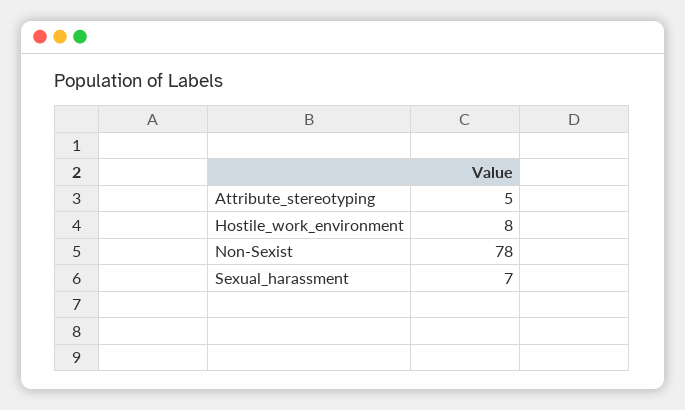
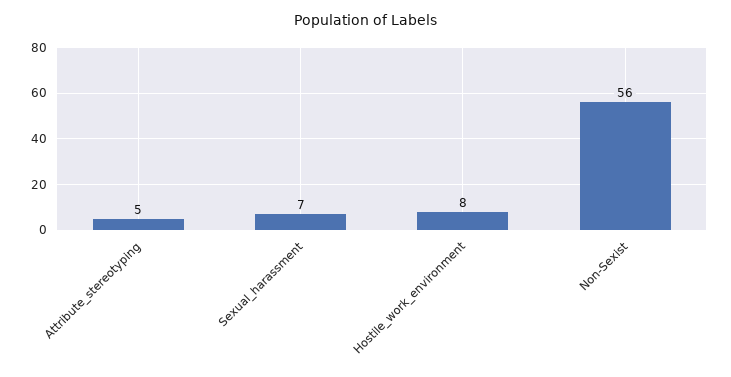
  {
    "Attribute_stereotyping": 5,
    "Hostile_work_environment": 8,
-   "Non-Sexist": 78,
+   "Non-Sexist": 56,
    "Sexual_harassment": 7
  }

